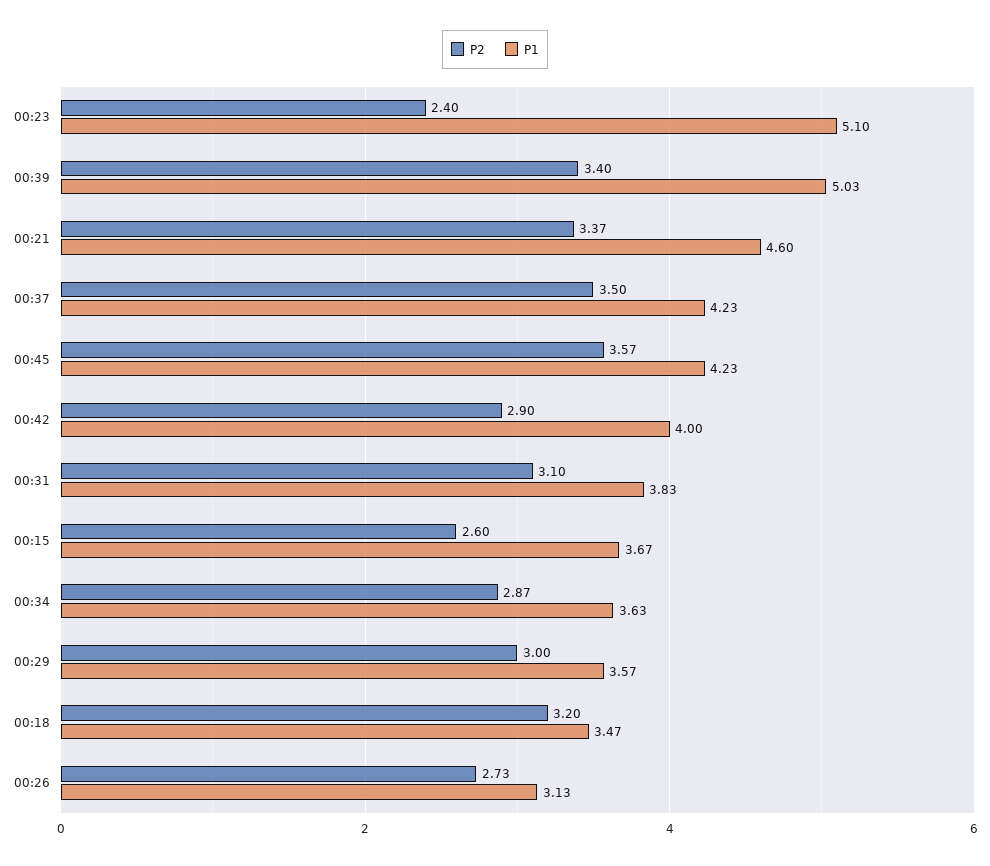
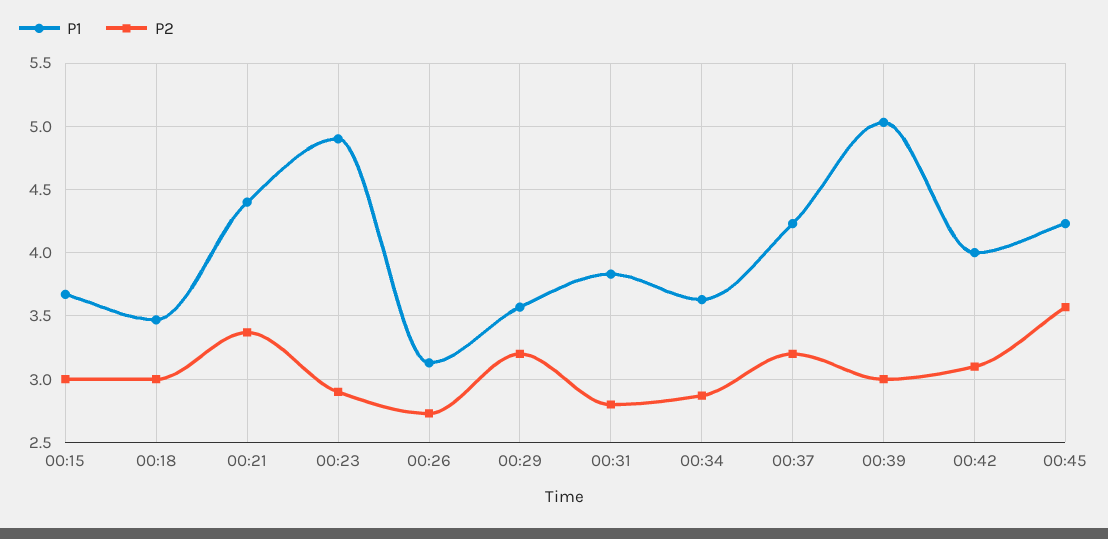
  {
    "P2": {
-     "00:23": 2.4,
+     "00:23": 2.9,
-     "00:39": 3.4,
+     "00:39": 3,
      "00:21": 3.37,
-     "00:37": 3.5,
+     "00:37": 3.2,
      "00:45": 3.57,
-     "00:42": 2.9,
+     "00:42": 3.1,
-     "00:31": 3.1,
+     "00:31": 2.8,
-     "00:15": 2.6,
+     "00:15": 3,
      "00:34": 2.87,
-     "00:29": 3,
+     "00:29": 3.2,
-     "00:18": 3.2,
+     "00:18": 3,
      "00:26": 2.73
    },
    "P1": {
-     "00:23": 5.1,
+     "00:23": 4.9,
      "00:39": 5.03,
-     "00:21": 4.6,
+     "00:21": 4.4,
      "00:37": 4.23,
      "00:45": 4.23,
      "00:42": 4,
      "00:31": 3.83,
      "00:15": 3.67,
      "00:34": 3.63,
      "00:29": 3.57,
      "00:18": 3.47,
      "00:26": 3.13
    }
  }

